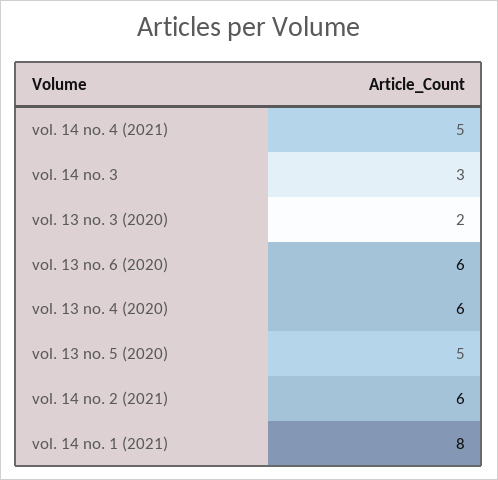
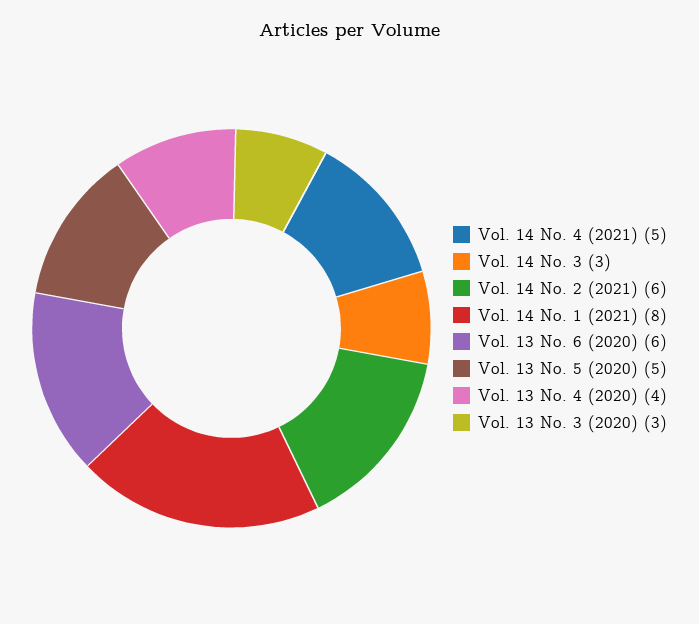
  {
    "vol. 14 no. 4 (2021)": 5,
    "vol. 14 no. 3": 3,
-   "vol. 13 no. 3 (2020)": 2,
+   "vol. 13 no. 3 (2020)": 3,
    "vol. 13 no. 6 (2020)": 6,
-   "vol. 13 no. 4 (2020)": 6,
+   "vol. 13 no. 4 (2020)": 4,
    "vol. 13 no. 5 (2020)": 5,
    "vol. 14 no. 2 (2021)": 6,
    "vol. 14 no. 1 (2021)": 8
  }

